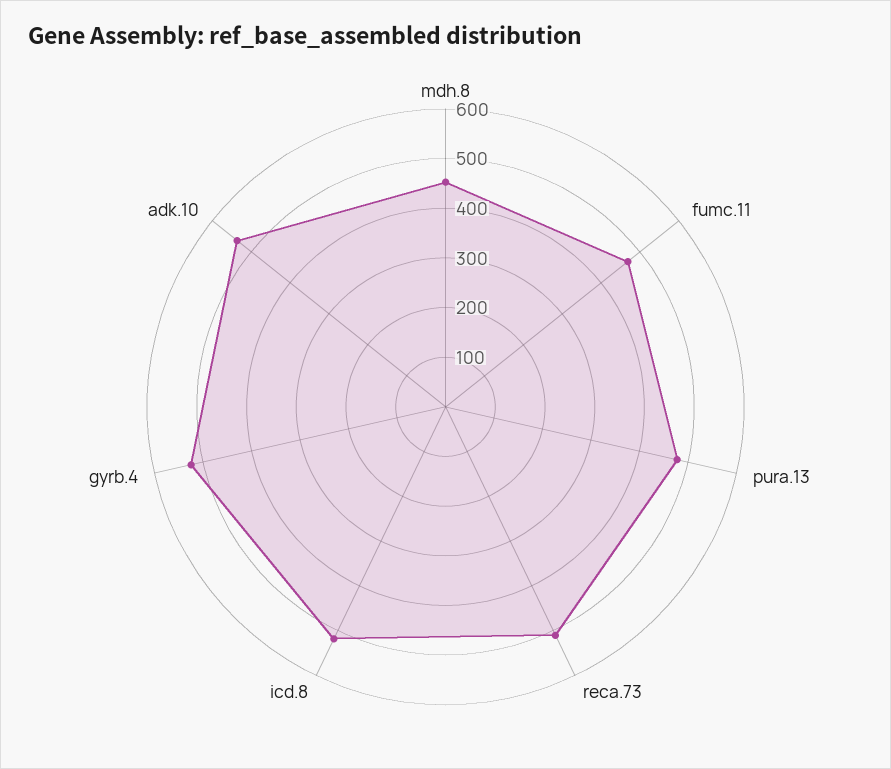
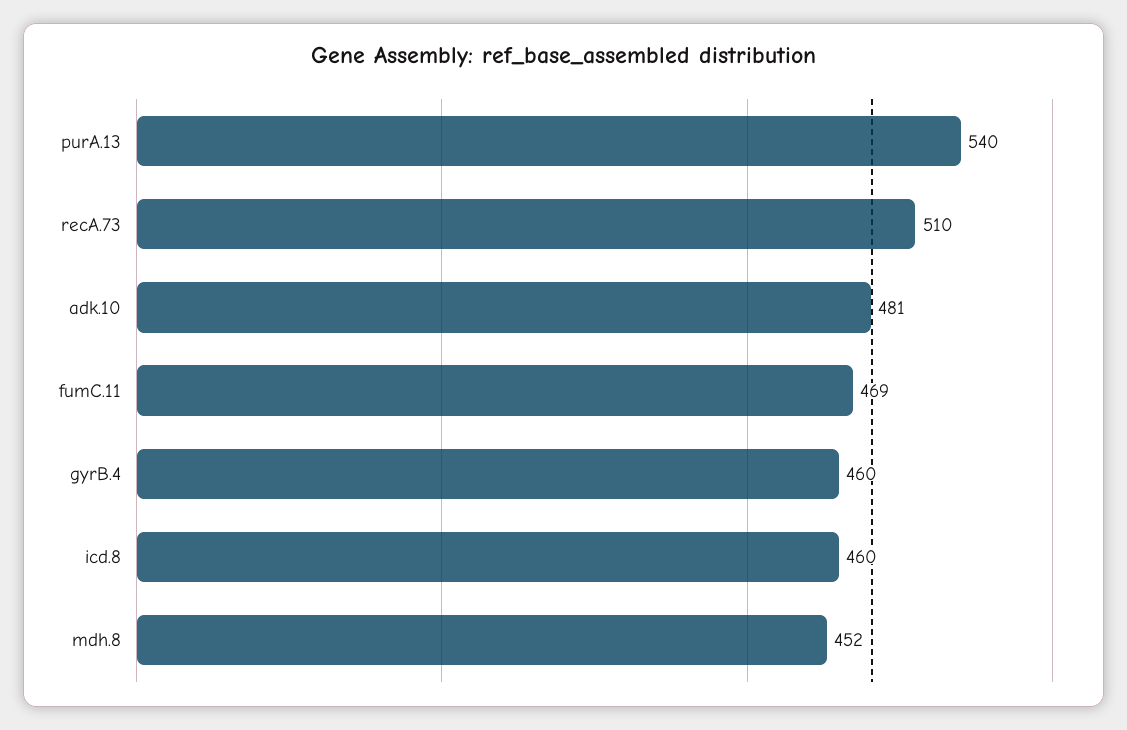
  {
    "mdh.8": 452,
    "fumc.11": 469,
-   "pura.13": 480,
+   "pura.13": 540,
    "reca.73": 510,
-   "icd.8": 520,
+   "icd.8": 460,
-   "gyrb.4": 520,
+   "gyrb.4": 460,
-   "adk.10": 540
+   "adk.10": 481
  }

